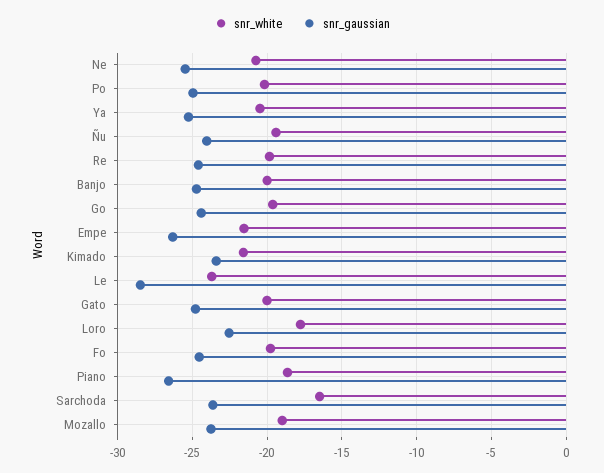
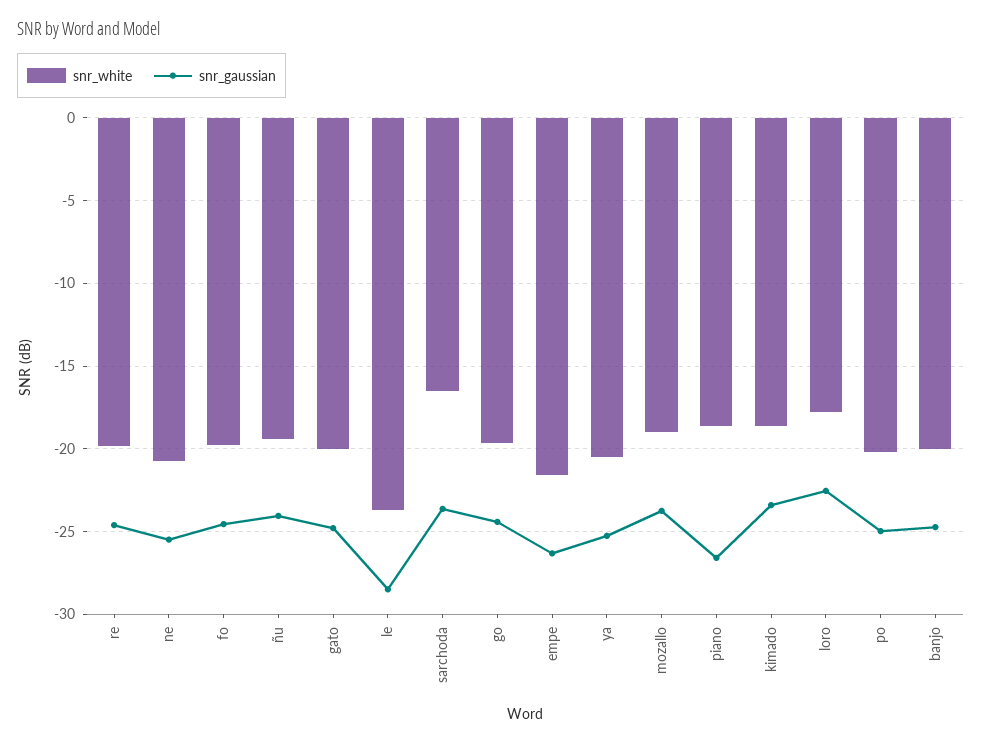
  {
    "snr_white": {
      "Ne": -21,
      "Po": -20,
      "Ya": -20.5,
      "Ñu": -19.5,
      "Re": -20,
      "Banjo": -20,
      "Go": -19.5,
      "Empe": -21.5,
-     "Kimado": -21.5,
+     "Kimado": -18.5,
      "Le": -23.5,
      "Gato": -20,
      "Loro": -18,
      "Fo": -20,
      "Piano": -18.5,
      "Sarchoda": -16.5,
      "Mozallo": -19
    },
    "snr_gaussian": {
      "Ne": -25.5,
      "Po": -25,
      "Ya": -25.5,
      "Ñu": -24,
      "Re": -24.5,
      "Banjo": -24.5,
      "Go": -24.5,
      "Empe": -26.5,
      "Kimado": -23.5,
      "Le": -28.5,
      "Gato": -25,
      "Loro": -22.5,
      "Fo": -24.5,
      "Piano": -26.5,
      "Sarchoda": -23.5,
      "Mozallo": -24
    }
  }

